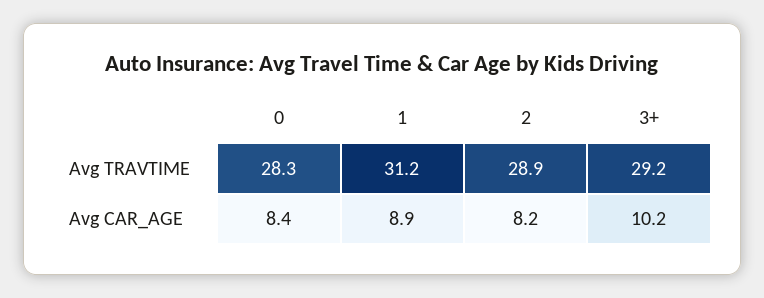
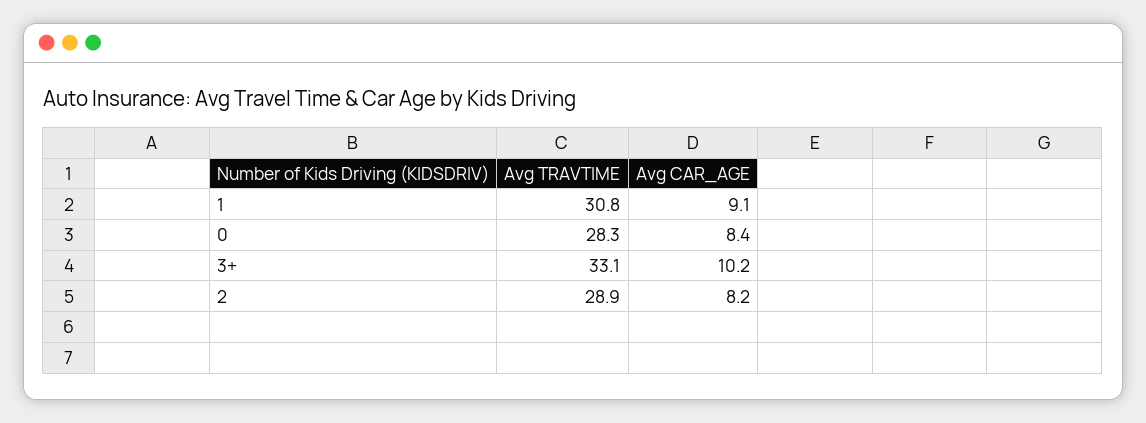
  {
    "0": {
      "Avg TRAVTIME": 28.3,
      "Avg CAR_AGE": 8.4
    },
    "1": {
-     "Avg TRAVTIME": 31.2,
+     "Avg TRAVTIME": 30.8,
-     "Avg CAR_AGE": 8.9
+     "Avg CAR_AGE": 9.1
    },
    "2": {
      "Avg TRAVTIME": 28.9,
      "Avg CAR_AGE": 8.2
    },
    "3+": {
-     "Avg TRAVTIME": 29.2,
+     "Avg TRAVTIME": 33.1,
      "Avg CAR_AGE": 10.2
    }
  }

